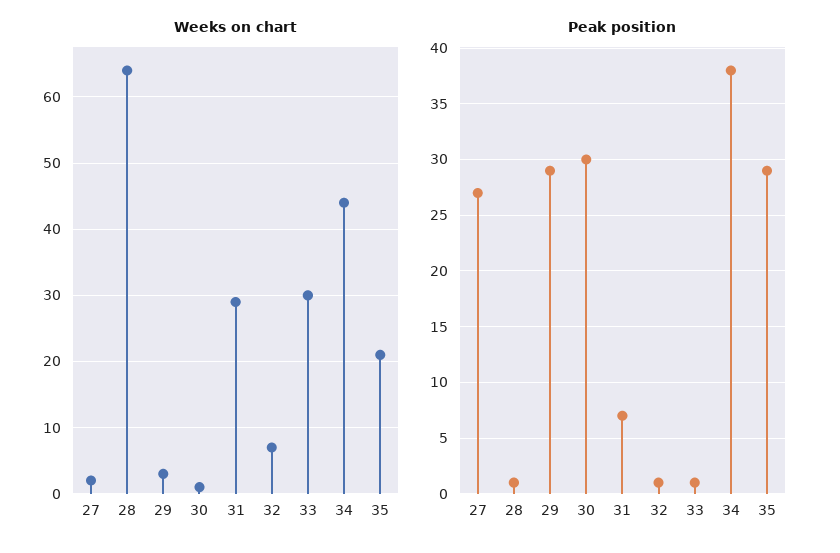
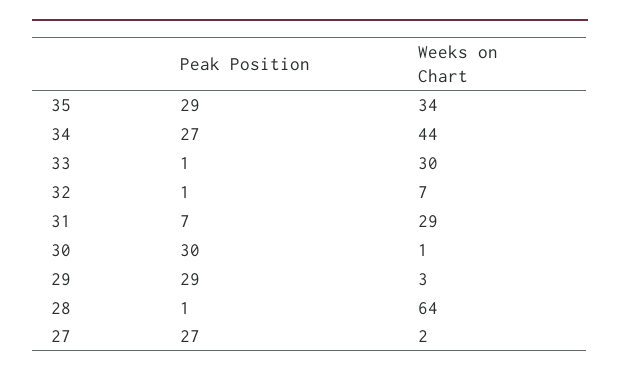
  {
    "Weeks on chart": {
      "27": 2,
      "28": 64,
      "29": 3,
      "30": 1,
      "31": 29,
      "32": 7,
      "33": 30,
      "34": 44,
-     "35": 21
+     "35": 34
    },
    "Peak position": {
      "27": 27,
      "28": 1,
      "29": 29,
      "30": 30,
      "31": 7,
      "32": 1,
      "33": 1,
-     "34": 38,
+     "34": 27,
      "35": 29
    }
  }

